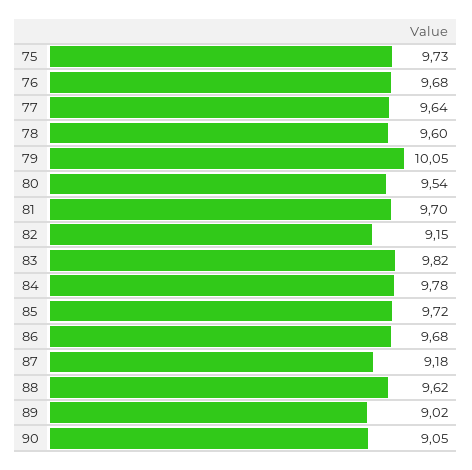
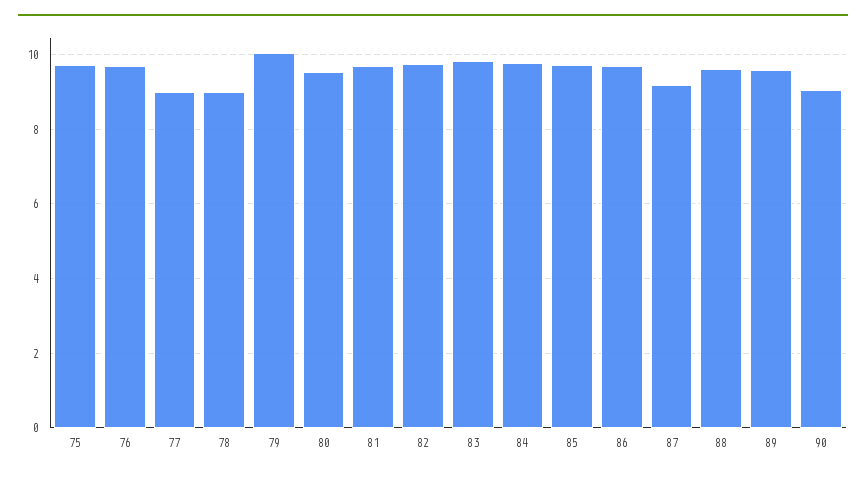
  {
    "75": 9.73,
    "76": 9.68,
-   "77": 9.64,
+   "77": 9,
-   "78": 9.6,
+   "78": 9,
    "79": 10.05,
    "80": 9.54,
    "81": 9.7,
-   "82": 9.15,
+   "82": 9.8,
    "83": 9.82,
    "84": 9.78,
    "85": 9.72,
    "86": 9.68,
    "87": 9.18,
    "88": 9.62,
-   "89": 9.02,
+   "89": 9.6,
    "90": 9.05
  }

